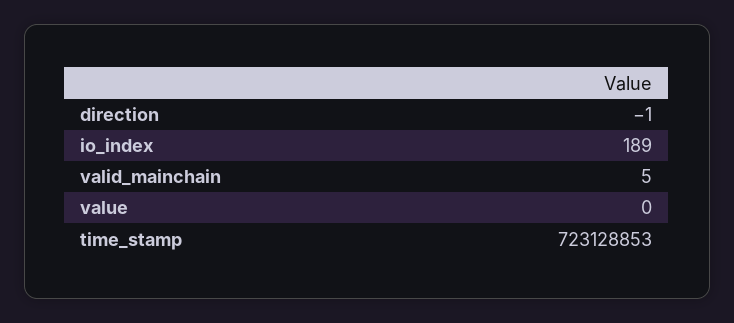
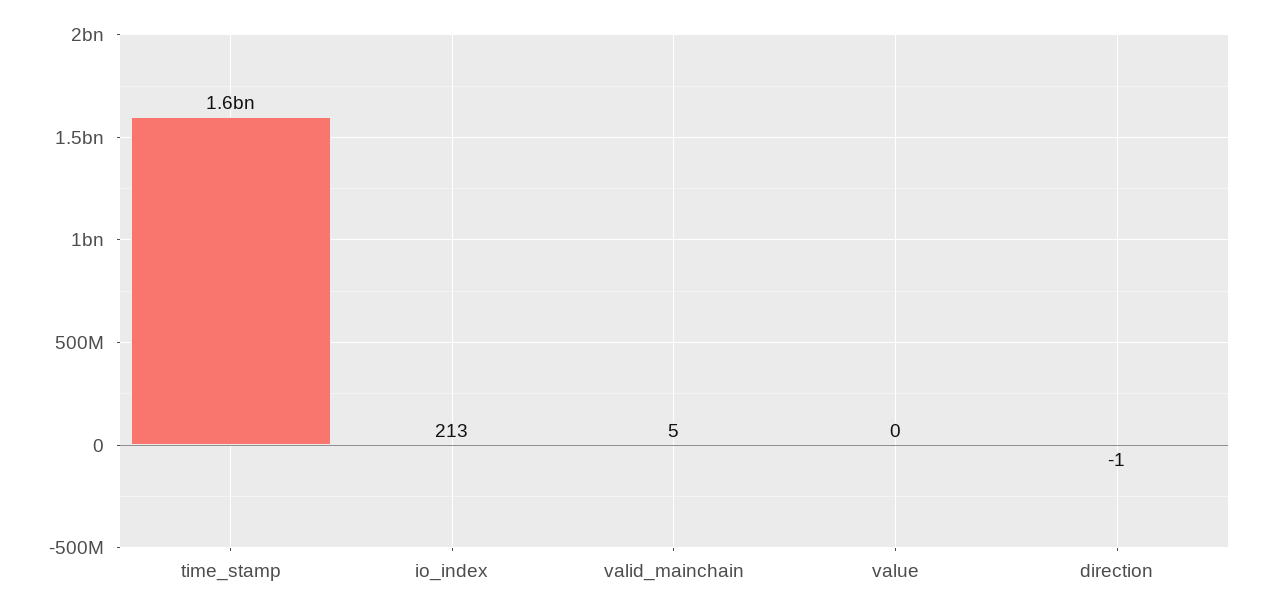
  {
    "direction": -1,
-   "io_index": 189,
+   "io_index": 213,
    "valid_mainchain": 5,
    "value": 0,
-   "time_stamp": 723128853
+   "time_stamp": 1600000000
  }

